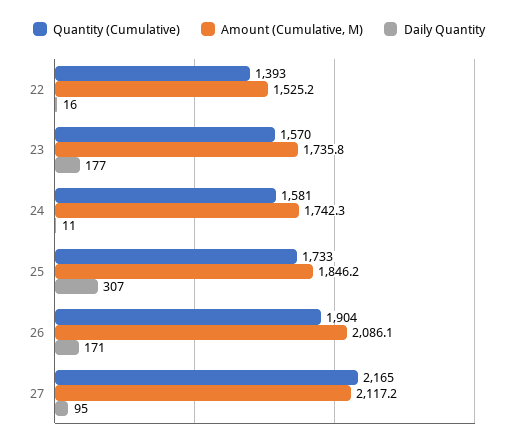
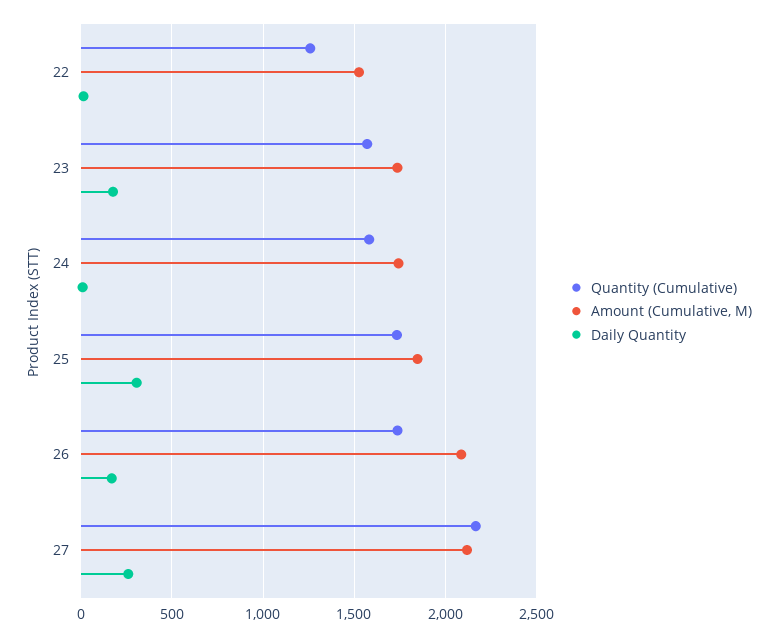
  {
    "Quantity (Cumulative)": {
-     "22": 1393,
+     "22": 1250,
      "23": 1570,
      "24": 1581,
      "25": 1733,
-     "26": 1904,
+     "26": 1750,
      "27": 2165
    },
    "Amount (Cumulative, M)": {
      "22": 1525.2,
      "23": 1735.8,
      "24": 1742.3,
      "25": 1846.2,
      "26": 2086.1,
      "27": 2117.2
    },
    "Daily Quantity": {
      "22": 16,
      "23": 177,
      "24": 11,
      "25": 307,
      "26": 171,
-     "27": 95
+     "27": 250
    }
  }

